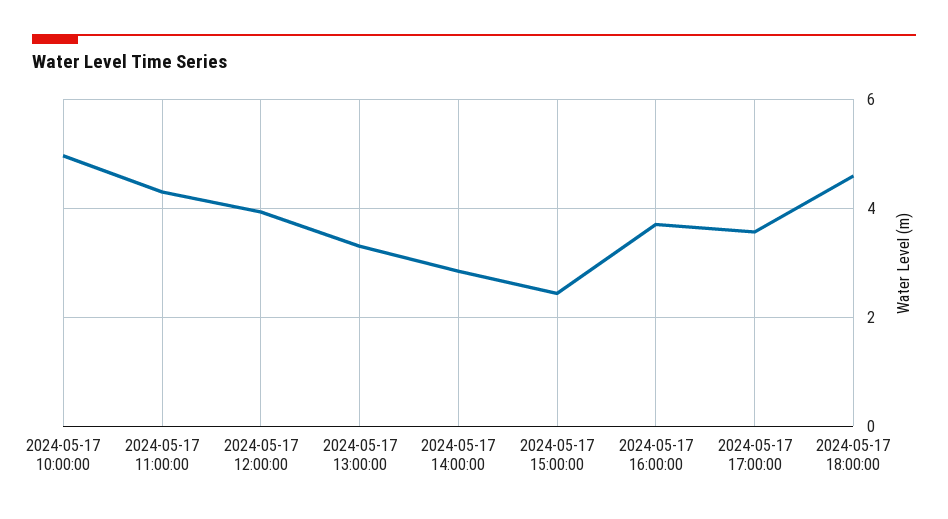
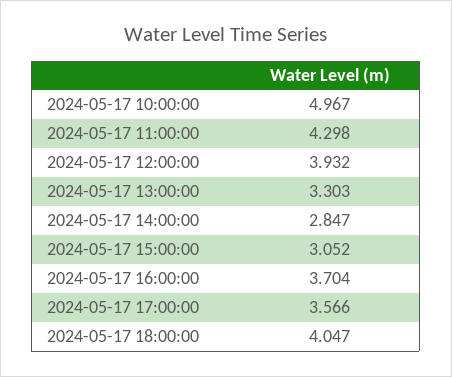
  {
    "2024-05-17 10:00:00": 4.967,
    "2024-05-17 11:00:00": 4.298,
    "2024-05-17 12:00:00": 3.932,
    "2024-05-17 13:00:00": 3.303,
    "2024-05-17 14:00:00": 2.847,
-   "2024-05-17 15:00:00": 2.4,
+   "2024-05-17 15:00:00": 3.052,
    "2024-05-17 16:00:00": 3.704,
    "2024-05-17 17:00:00": 3.566,
-   "2024-05-17 18:00:00": 4.6
+   "2024-05-17 18:00:00": 4.047
  }

